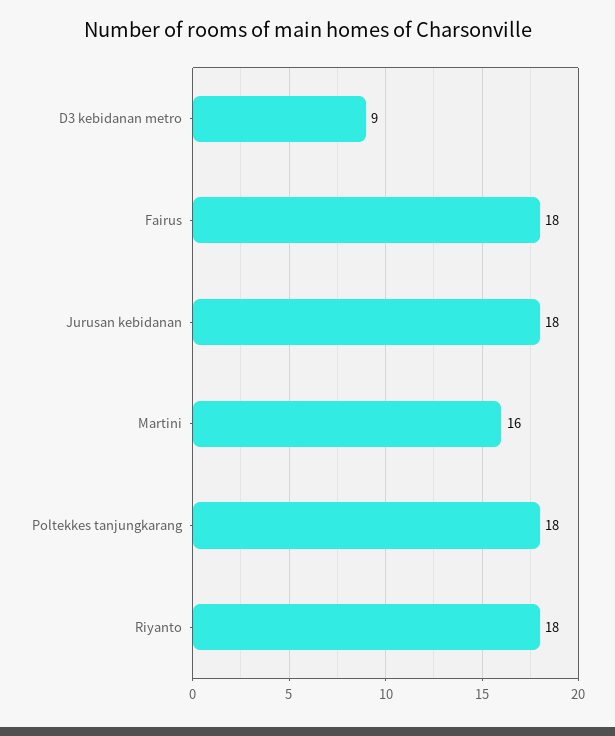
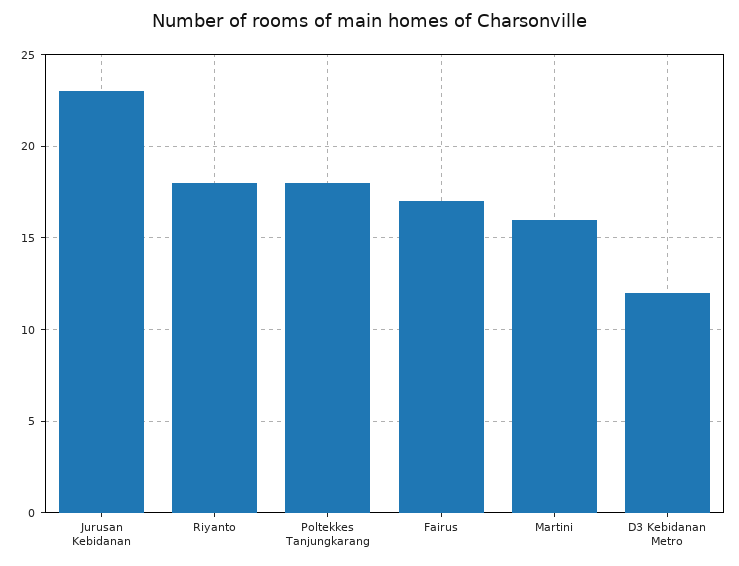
  {
-   "D3 kebidanan metro": 9,
+   "D3 kebidanan metro": 12,
-   "Fairus": 18,
+   "Fairus": 17,
-   "Jurusan kebidanan": 18,
+   "Jurusan kebidanan": 23,
    "Martini": 16,
    "Poltekkes tanjungkarang": 18,
    "Riyanto": 18
  }

